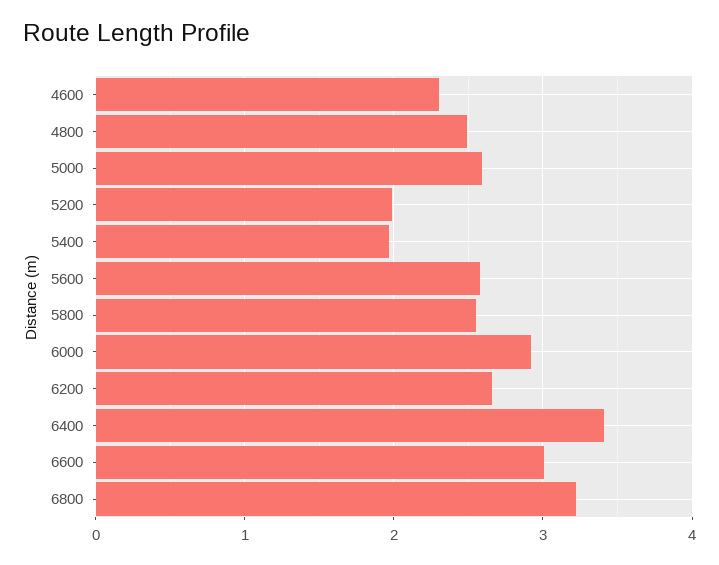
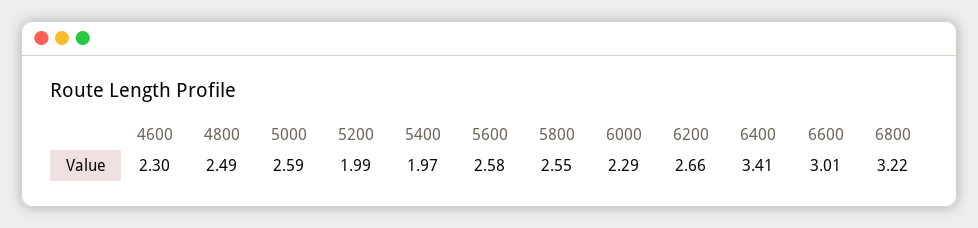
  {
    "4600": 2.3,
    "4800": 2.49,
    "5000": 2.59,
    "5200": 1.99,
    "5400": 1.97,
    "5600": 2.58,
    "5800": 2.55,
-   "6000": 2.9,
+   "6000": 2.29,
    "6200": 2.66,
    "6400": 3.41,
    "6600": 3.01,
    "6800": 3.22
  }

